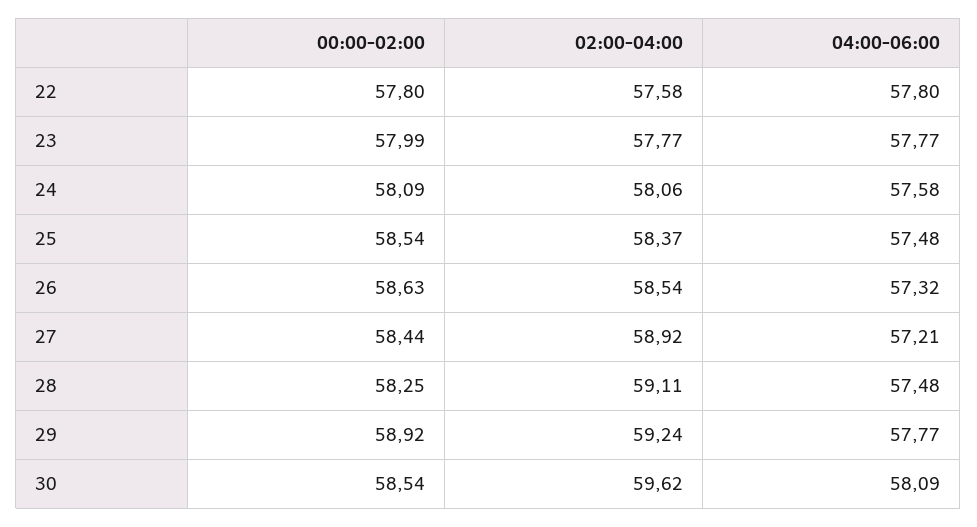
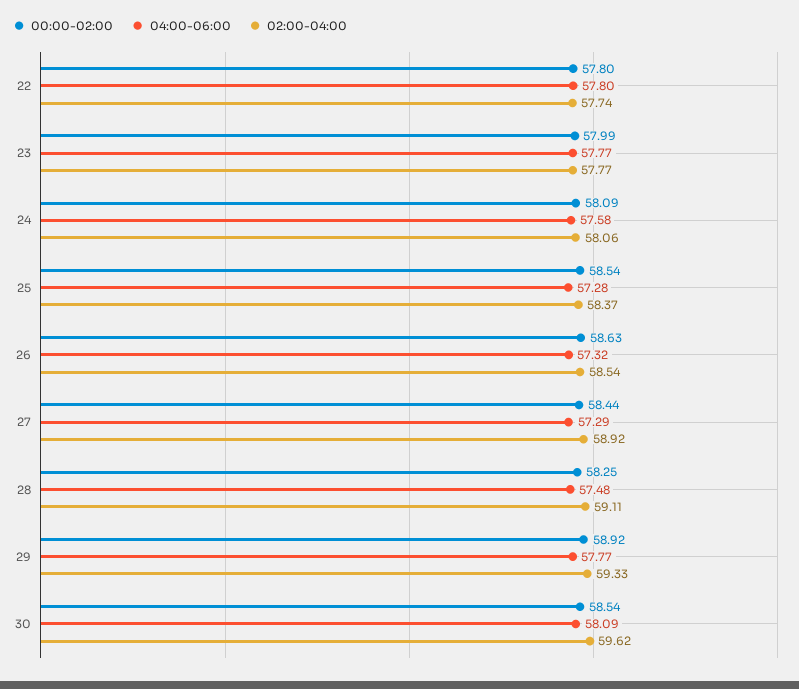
  {
    "00:00-02:00": {
      "22": 57.8,
      "23": 57.99,
      "24": 58.09,
      "25": 58.54,
      "26": 58.63,
      "27": 58.44,
      "28": 58.25,
      "29": 58.92,
      "30": 58.54
    },
    "02:00-04:00": {
-     "22": 57.58,
+     "22": 57.74,
      "23": 57.77,
      "24": 58.06,
      "25": 58.37,
      "26": 58.54,
      "27": 58.92,
      "28": 59.11,
-     "29": 59.24,
+     "29": 59.33,
      "30": 59.62
    },
    "04:00-06:00": {
      "22": 57.8,
      "23": 57.77,
      "24": 57.58,
-     "25": 57.48,
+     "25": 57.28,
      "26": 57.32,
-     "27": 57.21,
+     "27": 57.29,
      "28": 57.48,
      "29": 57.77,
      "30": 58.09
    }
  }

